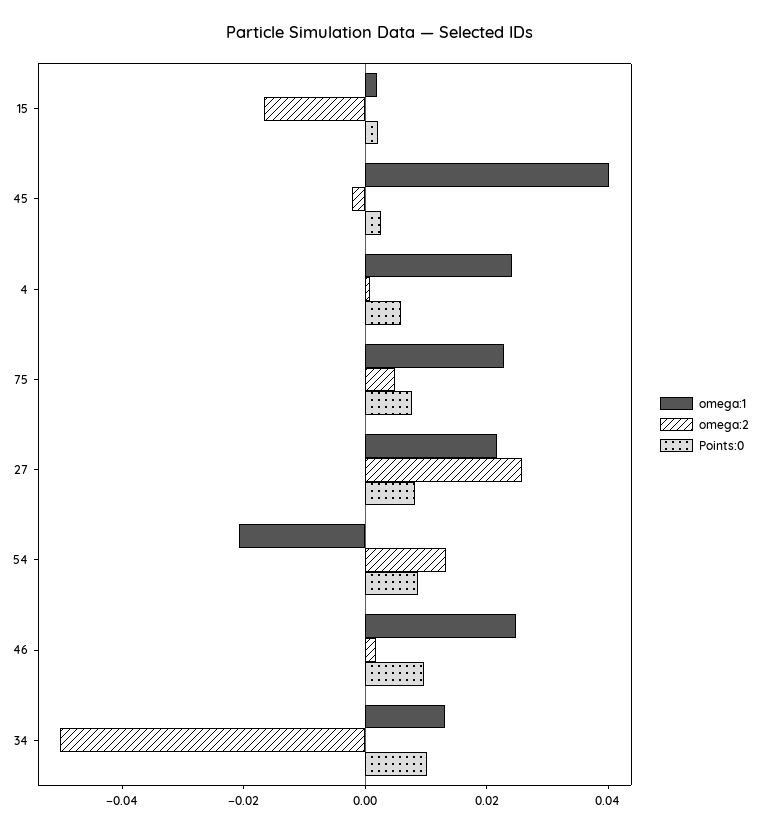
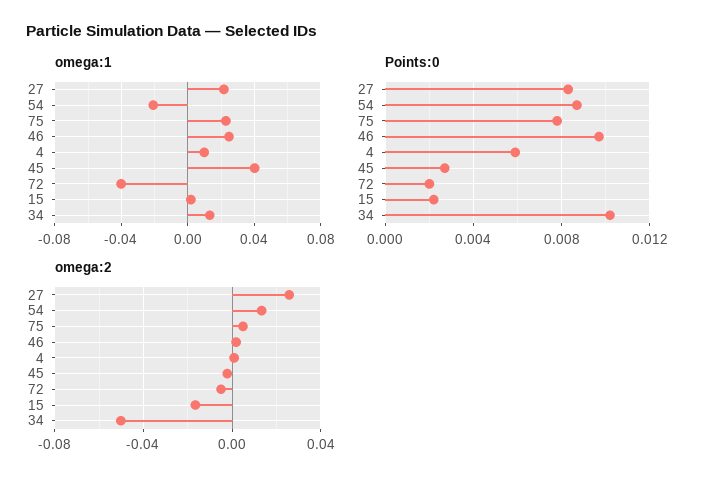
  {
    "omega:1": {
      "15": 0,
      "45": 0.04,
-     "4": 0.025,
+     "4": 0.01,
      "75": 0.025,
      "27": 0.02,
      "54": -0.02,
      "46": 0.025,
-     "34": 0.015
+     "34": 0.015,
+     "72": -0.04
    },
    "omega:2": {
      "15": -0.015,
      "45": 0,
      "4": 0,
      "75": 0.005,
      "27": 0.025,
      "54": 0.015,
      "46": 0,
-     "34": -0.05
+     "34": -0.05,
+     "72": -0.005
    },
    "Points:0": {
      "15": 0.002,
      "45": 0.0025,
      "4": 0.006,
      "75": 0.008,
      "27": 0.0085,
      "54": 0.0085,
      "46": 0.0095,
-     "34": 0.01
+     "34": 0.01,
+     "72": 0.002
    }
  }

